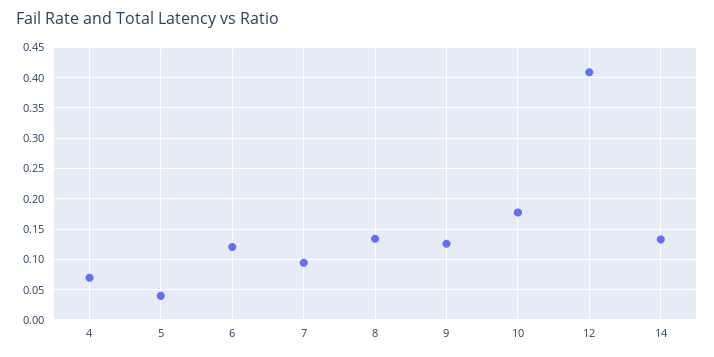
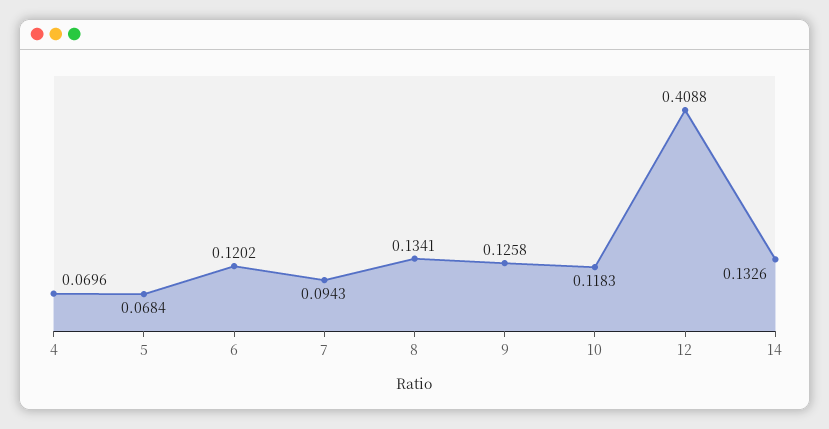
  {
    "4": 0.0696,
-   "5": 0.04,
+   "5": 0.0684,
    "6": 0.1202,
    "7": 0.0943,
    "8": 0.1341,
    "9": 0.1258,
-   "10": 0.18,
+   "10": 0.1183,
    "12": 0.4088,
    "14": 0.1326
  }

